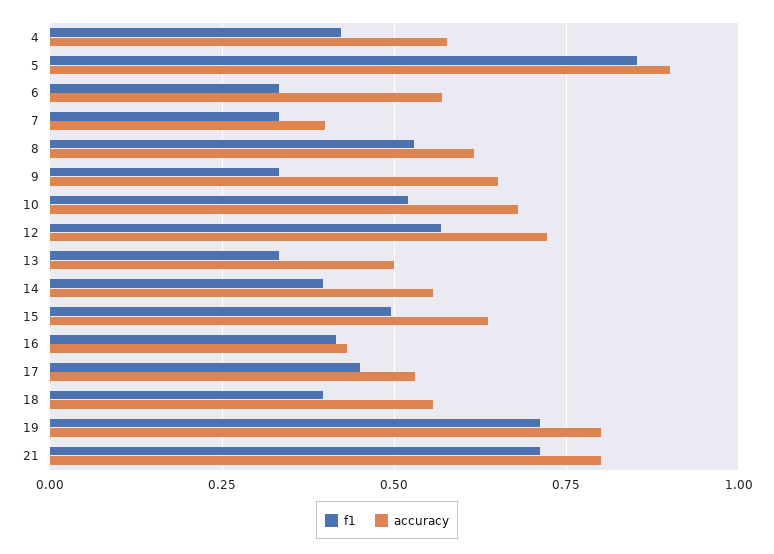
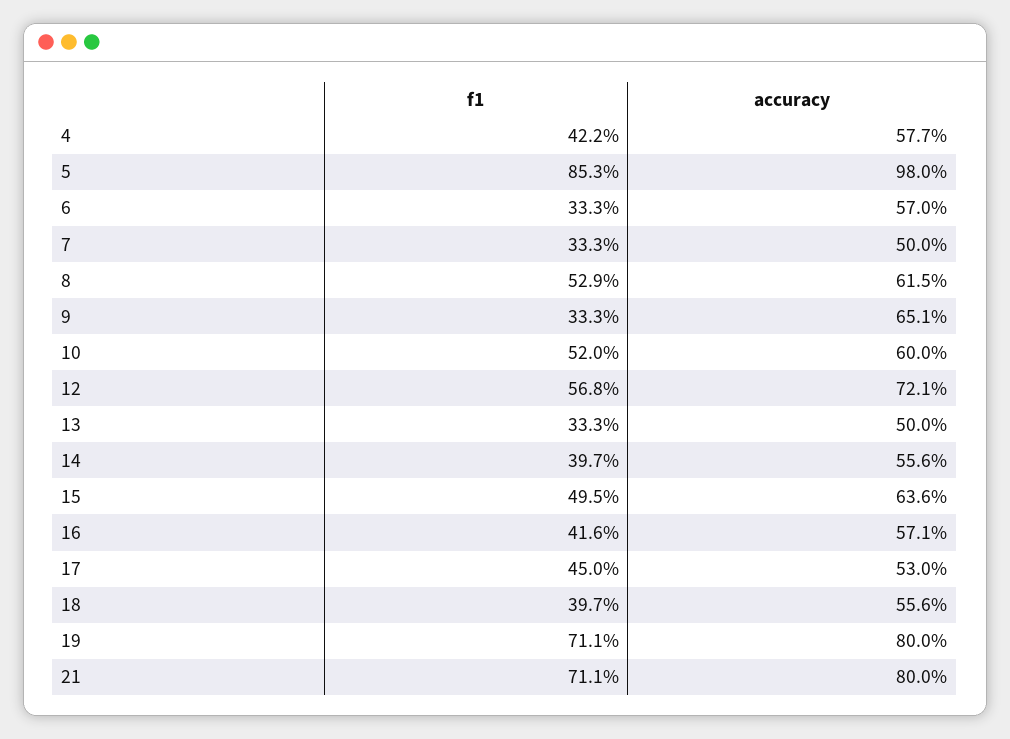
  {
    "f1": {
      "4": 0.422,
      "5": 0.853,
      "6": 0.333,
      "7": 0.333,
      "8": 0.529,
      "9": 0.333,
      "10": 0.52,
      "12": 0.568,
      "13": 0.333,
      "14": 0.397,
      "15": 0.495,
      "16": 0.416,
      "17": 0.45,
      "18": 0.397,
      "19": 0.711,
      "21": 0.711
    },
    "accuracy": {
      "4": 0.577,
-     "5": 0.9,
+     "5": 0.98,
      "6": 0.57,
-     "7": 0.4,
+     "7": 0.5,
      "8": 0.615,
      "9": 0.651,
-     "10": 0.675,
+     "10": 0.6,
      "12": 0.721,
      "13": 0.5,
      "14": 0.556,
      "15": 0.636,
-     "16": 0.425,
+     "16": 0.571,
      "17": 0.53,
      "18": 0.556,
      "19": 0.8,
      "21": 0.8
    }
  }

